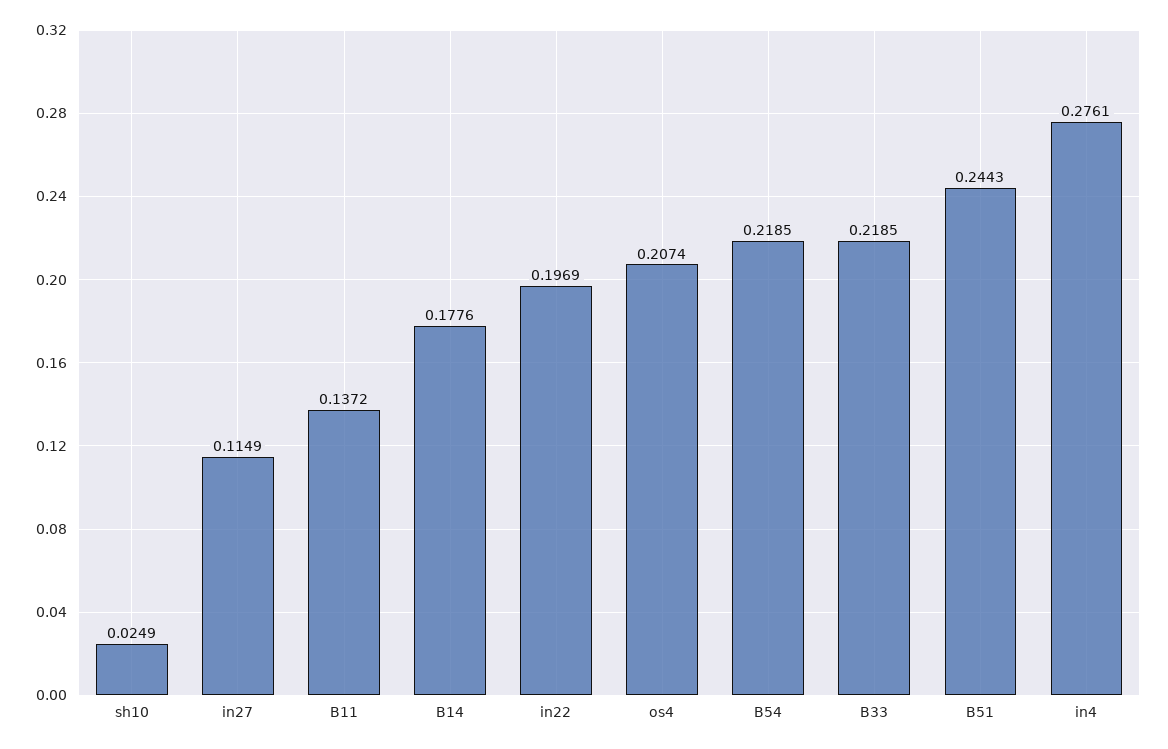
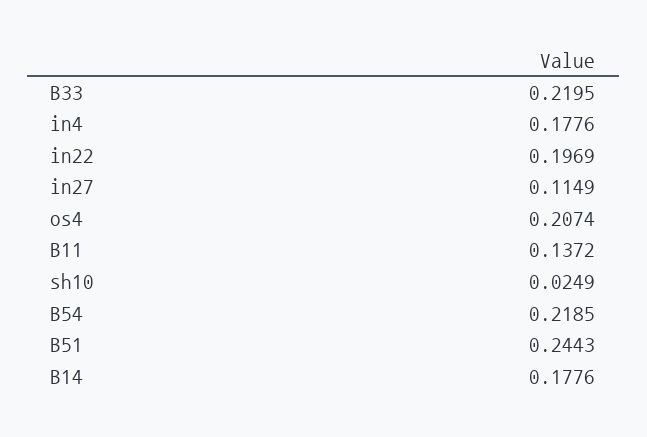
  {
    "sh10": 0.0249,
    "in27": 0.1149,
    "B11": 0.1372,
    "B14": 0.1776,
    "in22": 0.1969,
    "os4": 0.2074,
    "B54": 0.2185,
-   "B33": 0.2185,
+   "B33": 0.2195,
    "B51": 0.2443,
-   "in4": 0.2761
+   "in4": 0.1776
  }

